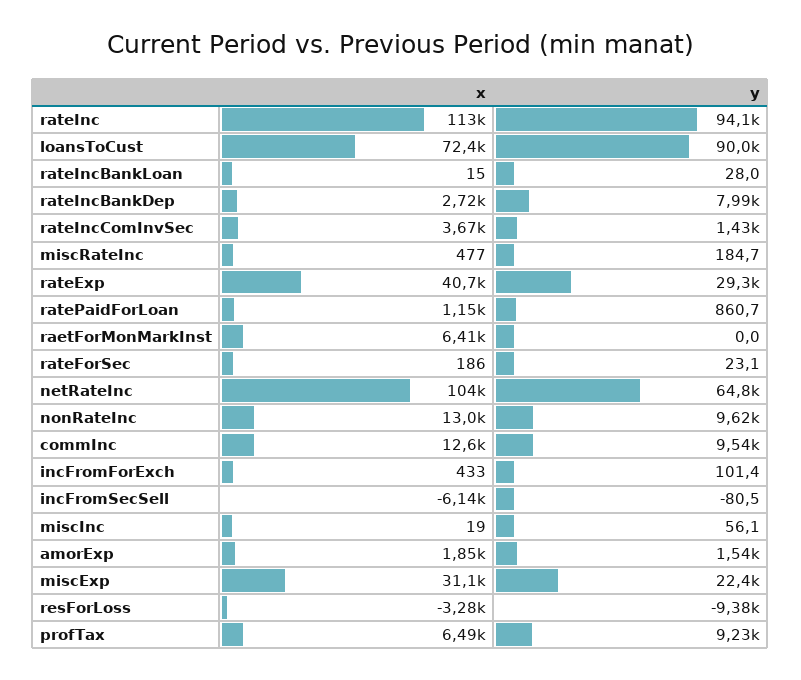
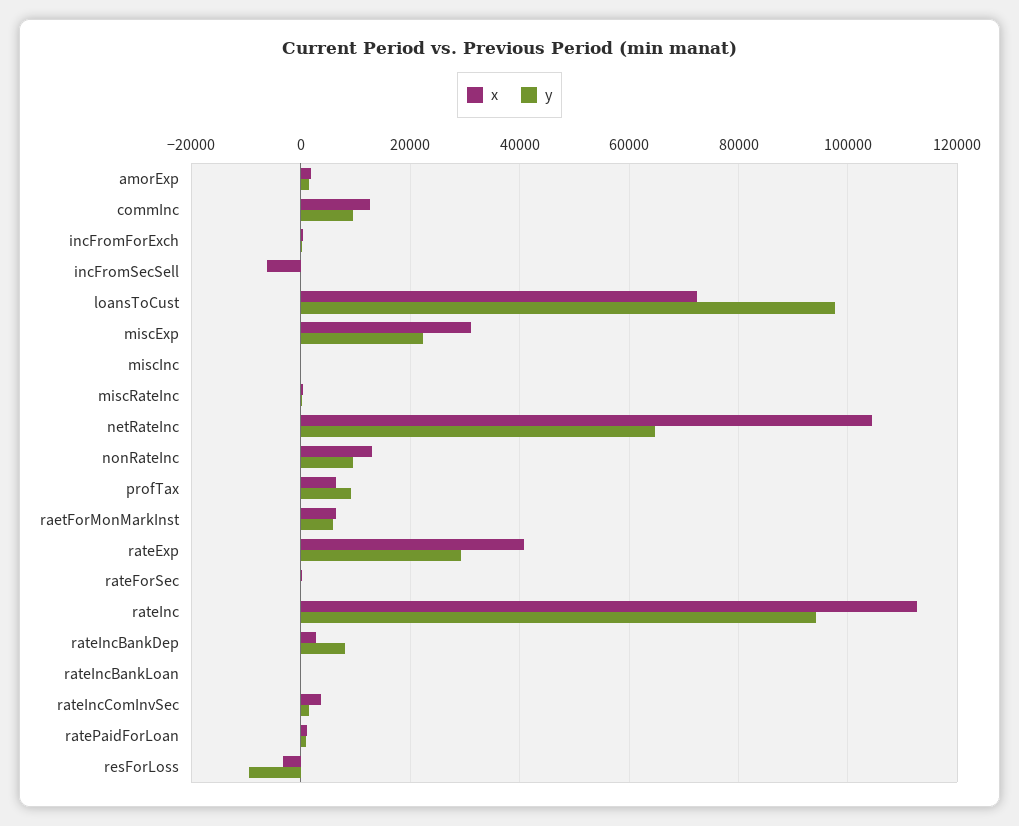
  {
    "x": {
      "rateInc": 113000,
      "loansToCust": 72400,
      "rateIncBankLoan": 15,
      "rateIncBankDep": 2720,
      "rateIncComInvSec": 3670,
      "miscRateInc": 477,
      "rateExp": 40700,
      "ratePaidForLoan": 1150,
      "raetForMonMarkInst": 6410,
      "rateForSec": 186,
      "netRateInc": 104000,
      "nonRateInc": 13000,
      "commInc": 12600,
      "incFromForExch": 433,
      "incFromSecSell": -6140,
      "miscInc": 19,
      "amorExp": 1850,
      "miscExp": 31100,
      "resForLoss": -3280,
      "profTax": 6490
    },
    "y": {
      "rateInc": 94100,
-     "loansToCust": 90000,
+     "loansToCust": 98000,
      "rateIncBankLoan": 28,
      "rateIncBankDep": 7990,
      "rateIncComInvSec": 1430,
      "miscRateInc": 184.7,
      "rateExp": 29300,
      "ratePaidForLoan": 860.7,
-     "raetForMonMarkInst": 0,
+     "raetForMonMarkInst": 6000,
      "rateForSec": 23.1,
      "netRateInc": 64800,
      "nonRateInc": 9620,
      "commInc": 9540,
      "incFromForExch": 101.4,
      "incFromSecSell": -80.5,
      "miscInc": 56.1,
      "amorExp": 1540,
      "miscExp": 22400,
      "resForLoss": -9380,
      "profTax": 9230
    }
  }

